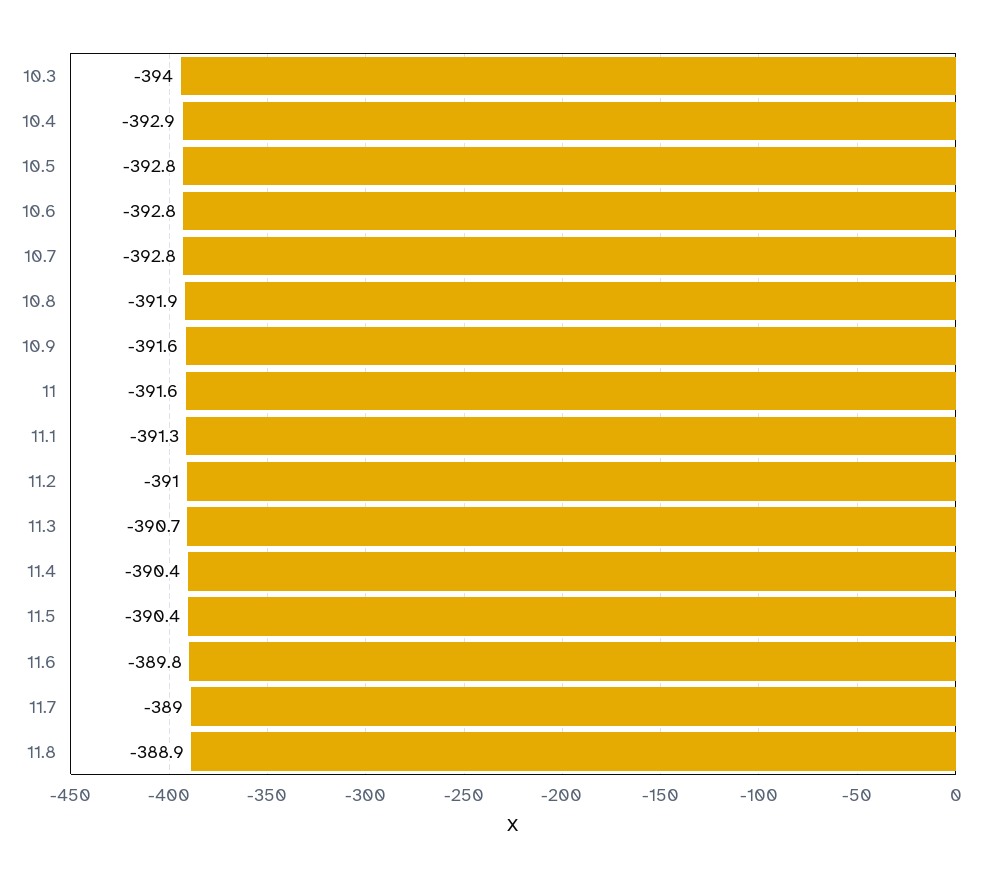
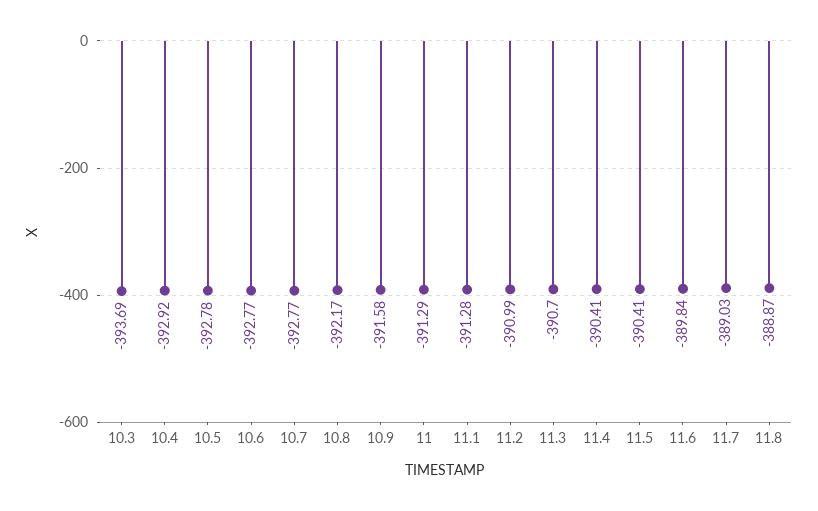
  {
-   "10.3": -394,
+   "10.3": -393.69,
    "10.4": -392.92,
    "10.5": -392.78,
    "10.6": -392.77,
    "10.7": -392.77,
-   "10.8": -391.9,
+   "10.8": -392.17,
    "10.9": -391.58,
-   "11": -391.6,
+   "11": -391.29,
    "11.1": -391.28,
    "11.2": -390.99,
    "11.3": -390.7,
    "11.4": -390.41,
    "11.5": -390.41,
    "11.6": -389.84,
    "11.7": -389.03,
    "11.8": -388.87
  }

